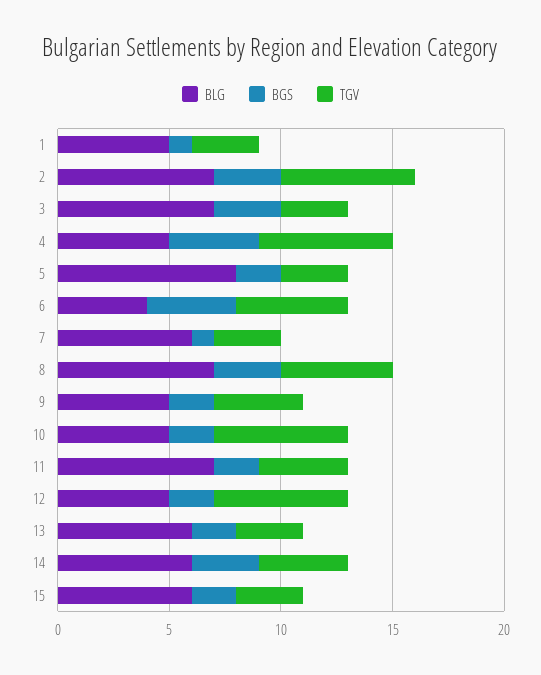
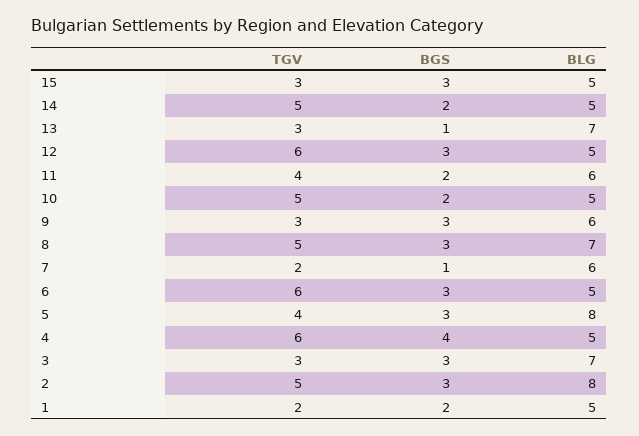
  {
    "BLG": {
      "1": 5,
-     "2": 7,
+     "2": 8,
      "3": 7,
      "4": 5,
      "5": 8,
-     "6": 4,
+     "6": 5,
      "7": 6,
      "8": 7,
-     "9": 5,
+     "9": 6,
      "10": 5,
-     "11": 7,
+     "11": 6,
      "12": 5,
-     "13": 6,
+     "13": 7,
-     "14": 6,
+     "14": 5,
-     "15": 6
+     "15": 5
    },
    "BGS": {
-     "1": 1,
+     "1": 2,
      "2": 3,
      "3": 3,
      "4": 4,
-     "5": 2,
+     "5": 3,
-     "6": 4,
+     "6": 3,
      "7": 1,
      "8": 3,
-     "9": 2,
+     "9": 3,
      "10": 2,
      "11": 2,
-     "12": 2,
+     "12": 3,
-     "13": 2,
+     "13": 1,
-     "14": 3,
+     "14": 2,
-     "15": 2
+     "15": 3
    },
    "TGV": {
-     "1": 3,
+     "1": 2,
-     "2": 6,
+     "2": 5,
      "3": 3,
      "4": 6,
-     "5": 3,
+     "5": 4,
-     "6": 5,
+     "6": 6,
-     "7": 3,
+     "7": 2,
      "8": 5,
-     "9": 4,
+     "9": 3,
-     "10": 6,
+     "10": 5,
      "11": 4,
      "12": 6,
      "13": 3,
-     "14": 4,
+     "14": 5,
      "15": 3
    }
  }

